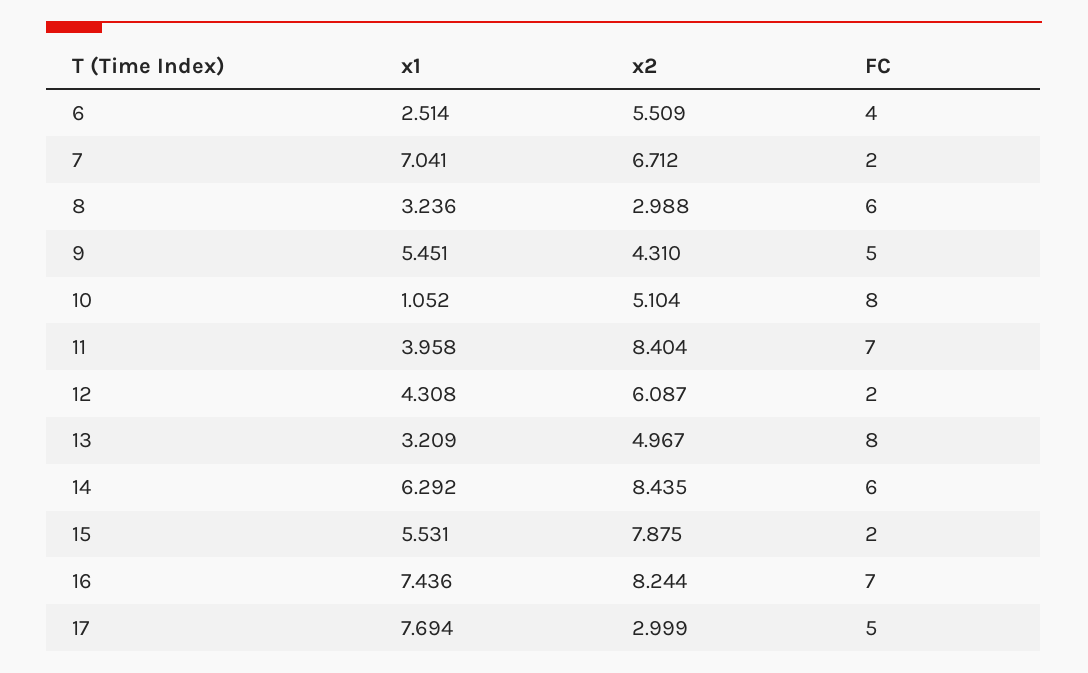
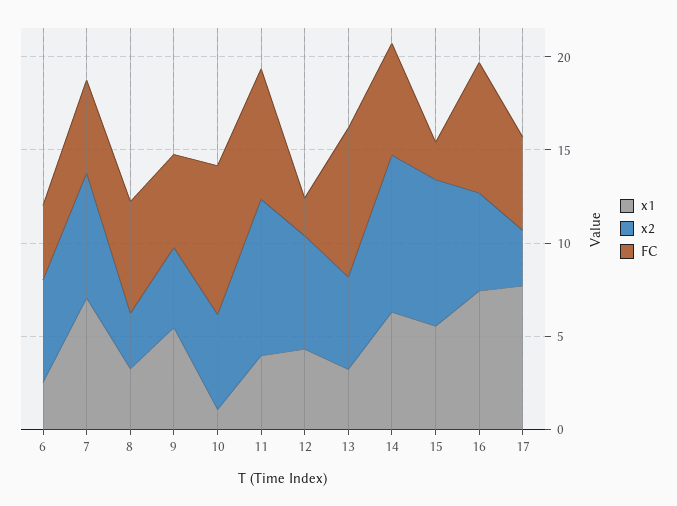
  {
    "x1": {
      "6": 2.514,
      "7": 7.041,
      "8": 3.236,
      "9": 5.451,
      "10": 1.052,
      "11": 3.958,
      "12": 4.308,
      "13": 3.209,
      "14": 6.292,
      "15": 5.531,
      "16": 7.436,
      "17": 7.694
    },
    "x2": {
      "6": 5.509,
      "7": 6.712,
      "8": 2.988,
      "9": 4.31,
      "10": 5.104,
      "11": 8.404,
      "12": 6.087,
      "13": 4.967,
      "14": 8.435,
      "15": 7.875,
-     "16": 8.244,
+     "16": 5,
      "17": 2.999
    },
    "FC": {
      "6": 4,
-     "7": 2,
+     "7": 5,
      "8": 6,
      "9": 5,
      "10": 8,
      "11": 7,
      "12": 2,
      "13": 8,
      "14": 6,
      "15": 2,
      "16": 7,
      "17": 5
    }
  }

